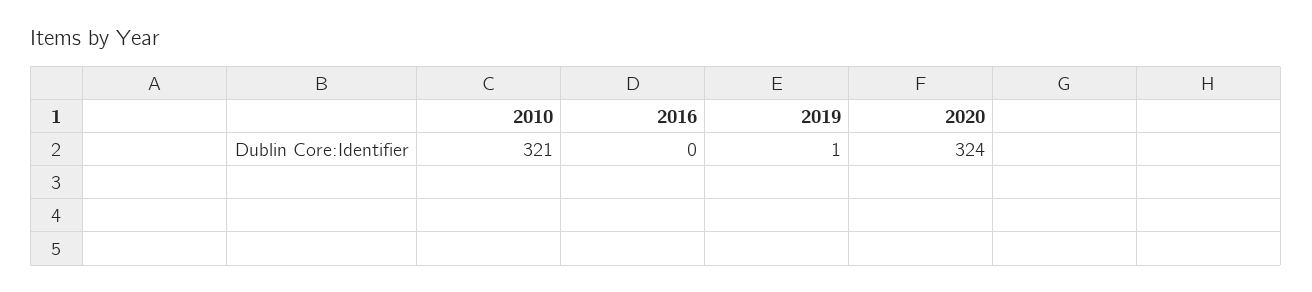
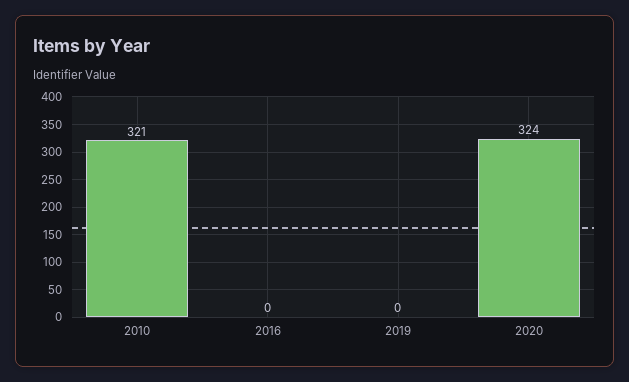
  {
    "2010": 321,
    "2016": 0,
-   "2019": 1,
+   "2019": 0,
    "2020": 324
  }

